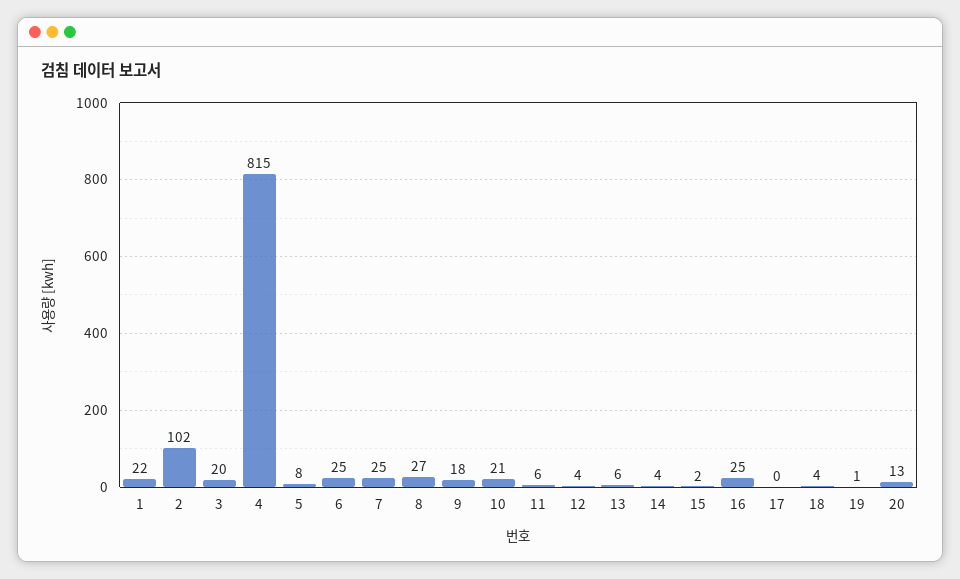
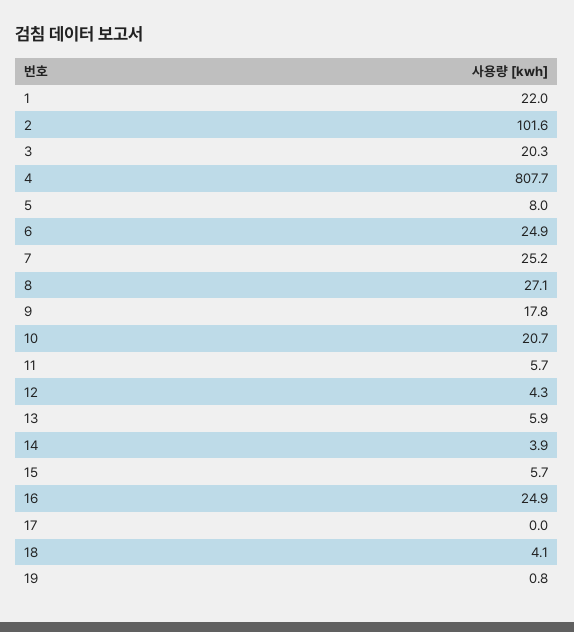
  {
    "1": 22,
    "2": 101.6,
    "3": 20.3,
-   "4": 815,
+   "4": 807.7,
    "5": 8,
    "6": 24.9,
    "7": 25.2,
    "8": 27.1,
    "9": 17.8,
    "10": 20.7,
    "11": 5.7,
    "12": 4.3,
    "13": 5.9,
    "14": 3.9,
-   "15": 2,
+   "15": 5.7,
    "16": 24.9,
    "17": 0,
    "18": 4.1,
-   "19": 0.8,
+   "19": 0.8
-   "20": 13
  }

